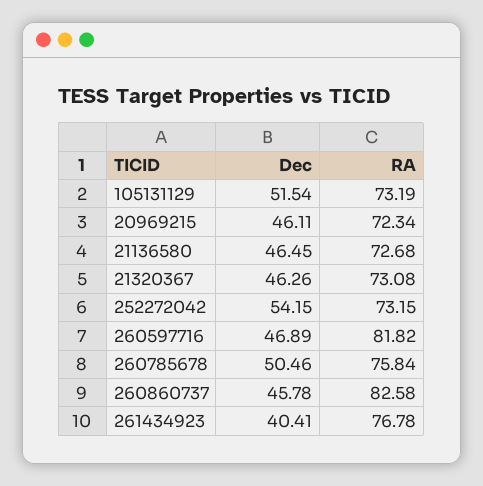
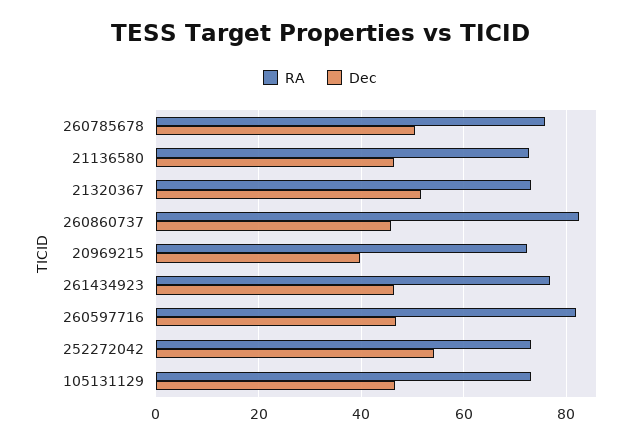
  {
    "Dec": {
-     "105131129": 51.54,
+     "105131129": 46,
-     "20969215": 46.11,
+     "20969215": 40,
      "21136580": 46.45,
-     "21320367": 46.26,
+     "21320367": 52,
      "252272042": 54.15,
      "260597716": 46.89,
      "260785678": 50.46,
      "260860737": 45.78,
-     "261434923": 40.41
+     "261434923": 46
    },
    "RA": {
      "105131129": 73.19,
      "20969215": 72.34,
      "21136580": 72.68,
      "21320367": 73.08,
      "252272042": 73.15,
      "260597716": 81.82,
      "260785678": 75.84,
      "260860737": 82.58,
      "261434923": 76.78
    }
  }

